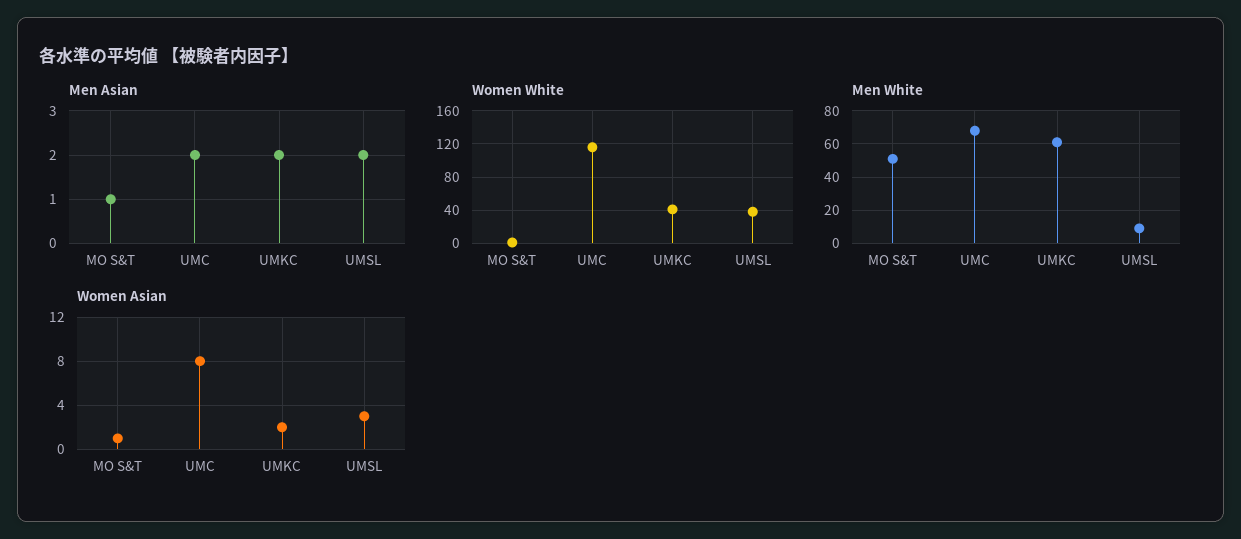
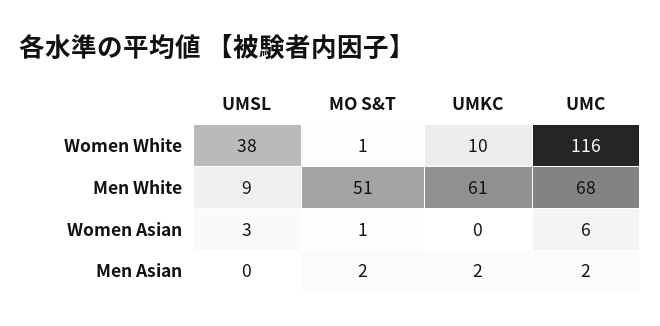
  {
    "Men Asian": {
-     "MO S&T": 1,
+     "MO S&T": 2,
      "UMC": 2,
      "UMKC": 2,
-     "UMSL": 2
+     "UMSL": 0
    },
    "Women White": {
      "MO S&T": 1,
      "UMC": 116,
-     "UMKC": 40,
+     "UMKC": 10,
      "UMSL": 38
    },
    "Men White": {
      "MO S&T": 51,
      "UMC": 68,
      "UMKC": 61,
      "UMSL": 9
    },
    "Women Asian": {
      "MO S&T": 1,
-     "UMC": 8,
+     "UMC": 6,
-     "UMKC": 2,
+     "UMKC": 0,
      "UMSL": 3
    }
  }

